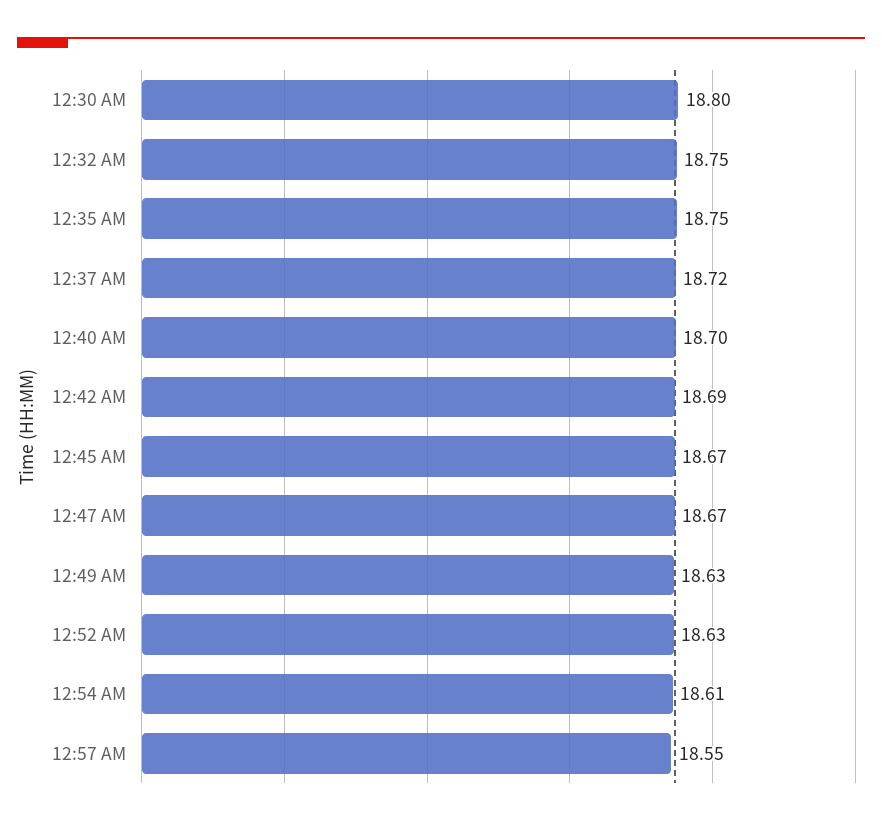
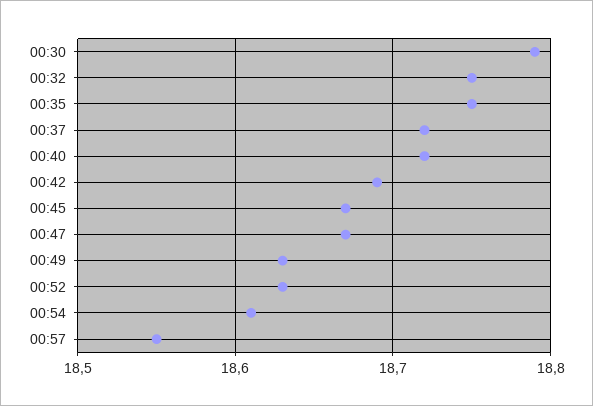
  {
-   "12:30 AM": 18.8,
+   "12:30 AM": 18.79,
    "12:32 AM": 18.75,
    "12:35 AM": 18.75,
    "12:37 AM": 18.72,
-   "12:40 AM": 18.7,
+   "12:40 AM": 18.72,
    "12:42 AM": 18.69,
    "12:45 AM": 18.67,
    "12:47 AM": 18.67,
    "12:49 AM": 18.63,
    "12:52 AM": 18.63,
    "12:54 AM": 18.61,
    "12:57 AM": 18.55
  }

